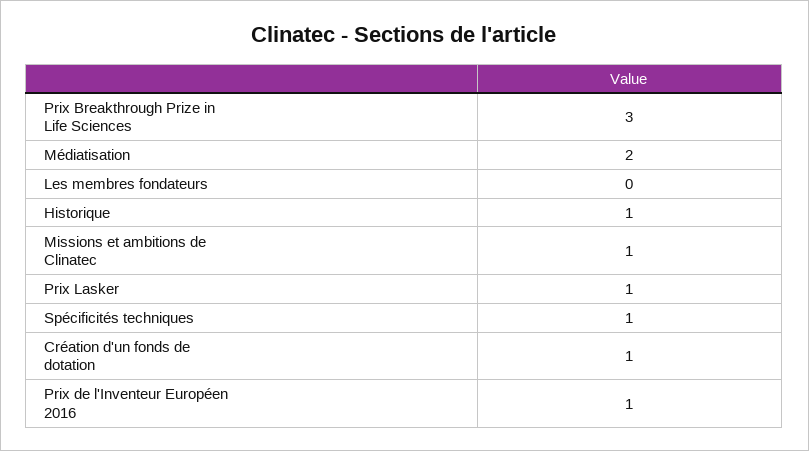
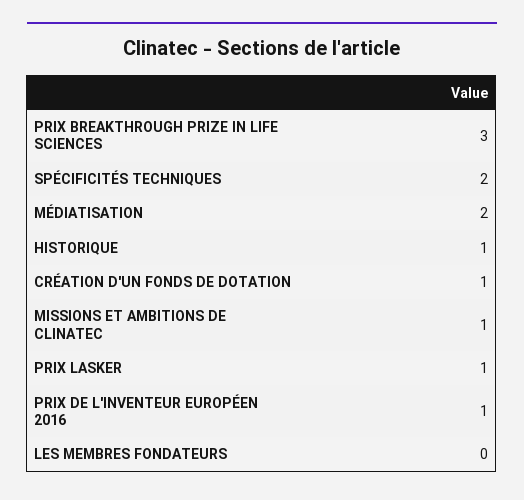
  {
    "Prix Breakthrough Prize in Life Sciences": 3,
    "Médiatisation": 2,
    "Les membres fondateurs": 0,
    "Historique": 1,
    "Missions et ambitions de Clinatec": 1,
    "Prix Lasker": 1,
-   "Spécificités techniques": 1,
+   "Spécificités techniques": 2,
    "Création d'un fonds de dotation": 1,
    "Prix de l'Inventeur Européen 2016": 1
  }

